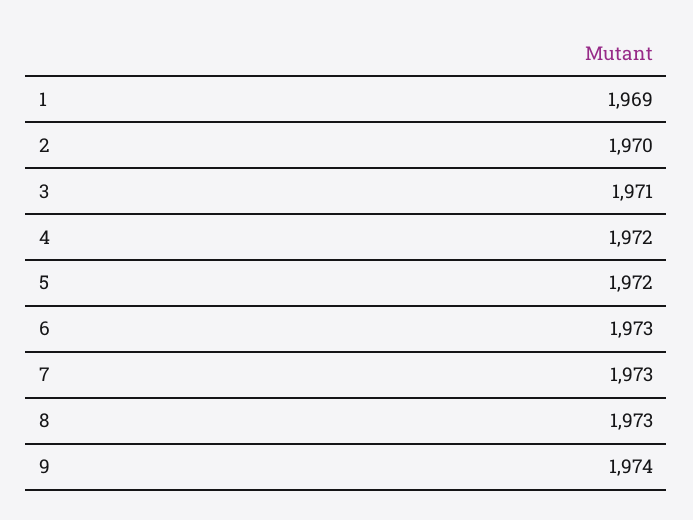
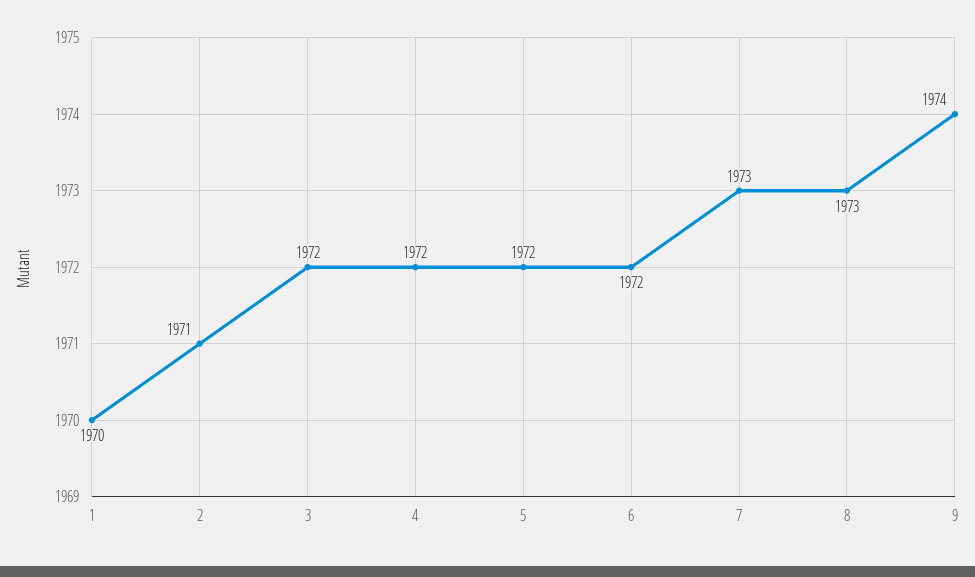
  {
-   "1": 1969,
+   "1": 1970,
-   "2": 1970,
+   "2": 1971,
-   "3": 1971,
+   "3": 1972,
    "4": 1972,
    "5": 1972,
-   "6": 1973,
+   "6": 1972,
    "7": 1973,
    "8": 1973,
    "9": 1974
  }

